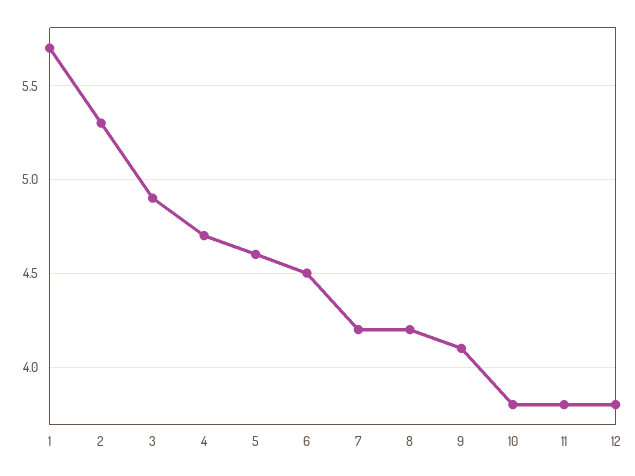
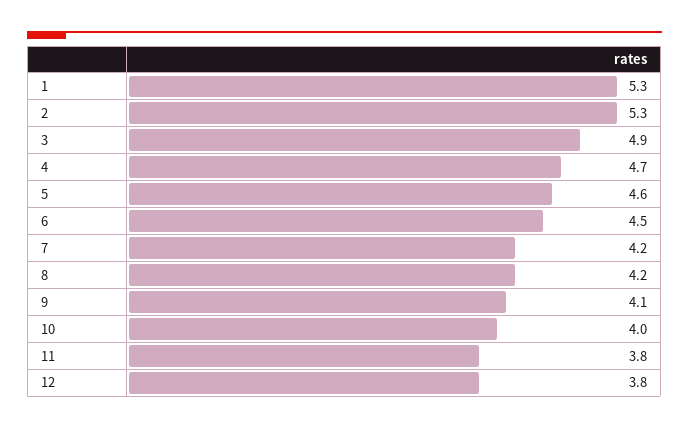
  {
-   "1": 5.7,
+   "1": 5.3,
    "2": 5.3,
    "3": 4.9,
    "4": 4.7,
    "5": 4.6,
    "6": 4.5,
    "7": 4.2,
    "8": 4.2,
    "9": 4.1,
-   "10": 3.8,
+   "10": 4,
    "11": 3.8,
    "12": 3.8
  }

